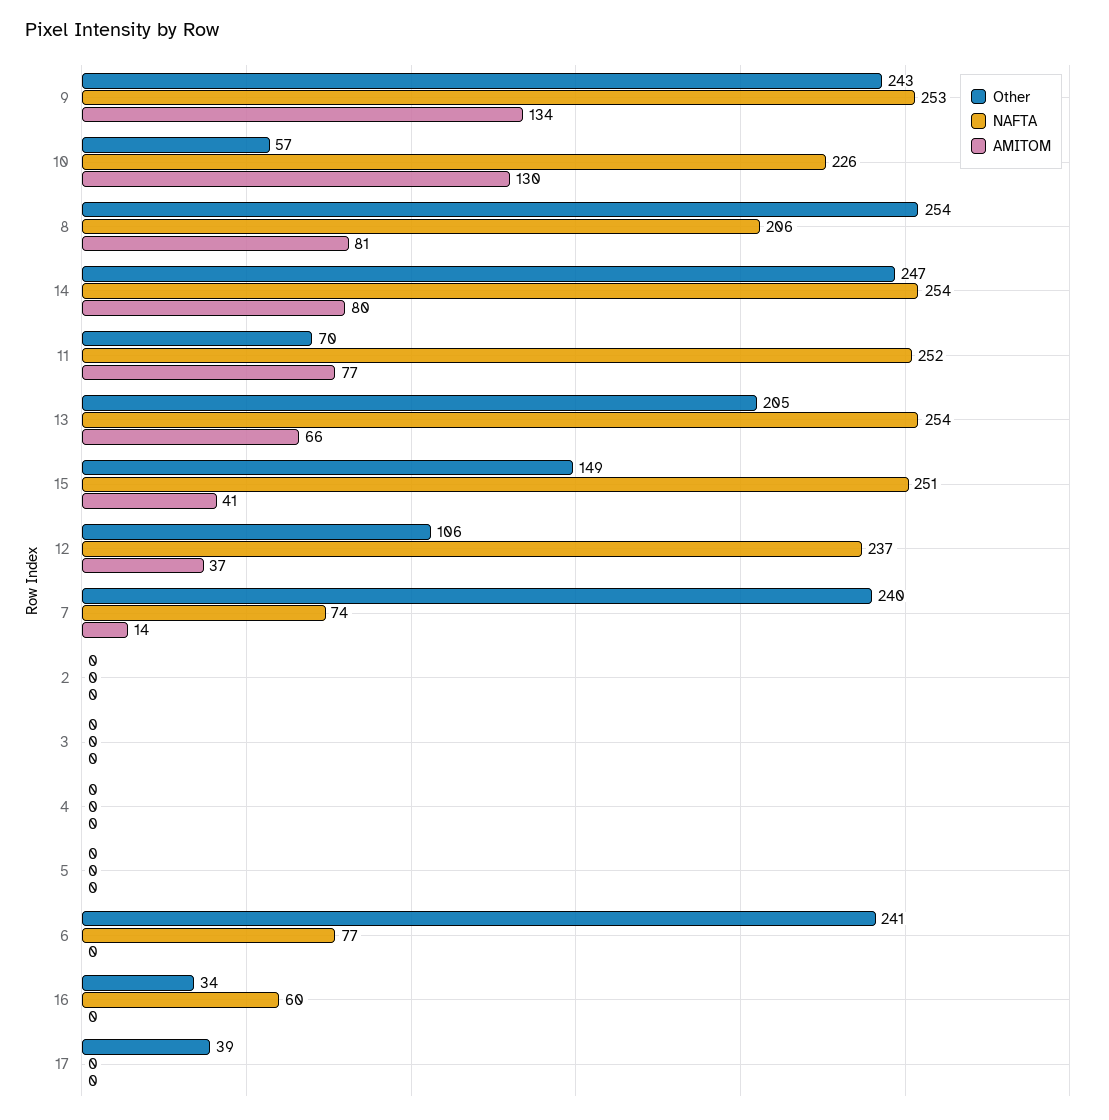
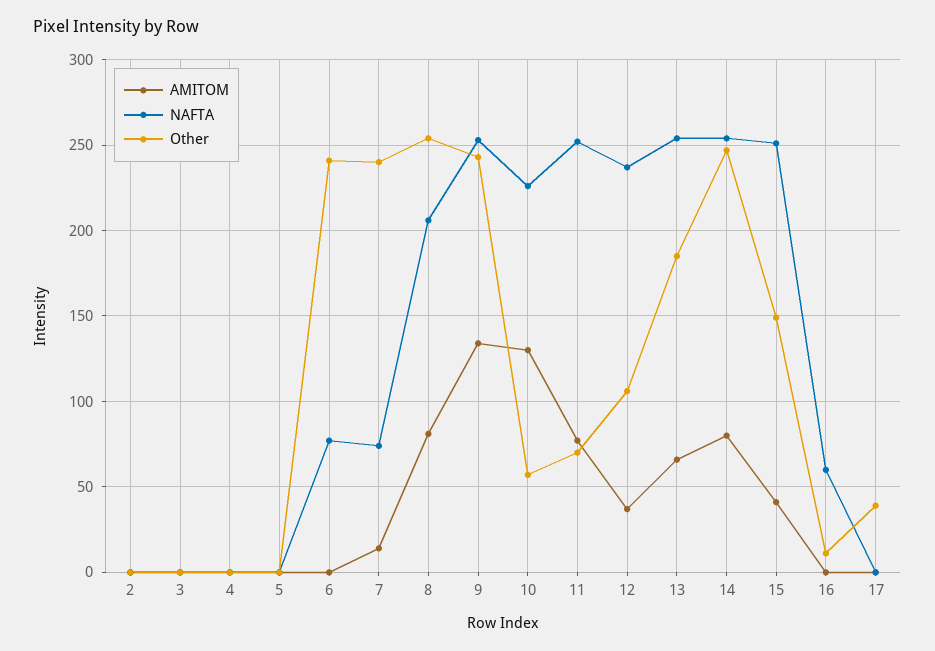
  {
    "Other": {
      "9": 243,
      "10": 57,
      "8": 254,
      "14": 247,
      "11": 70,
-     "13": 205,
+     "13": 185,
      "15": 149,
      "12": 106,
      "7": 240,
      "2": 0,
      "3": 0,
      "4": 0,
      "5": 0,
      "6": 241,
-     "16": 34,
+     "16": 10,
      "17": 39
    },
    "NAFTA": {
      "9": 253,
      "10": 226,
      "8": 206,
      "14": 254,
      "11": 252,
      "13": 254,
      "15": 251,
      "12": 237,
      "7": 74,
      "2": 0,
      "3": 0,
      "4": 0,
      "5": 0,
      "6": 77,
      "16": 60,
      "17": 0
    },
    "AMITOM": {
      "9": 134,
      "10": 130,
      "8": 81,
      "14": 80,
      "11": 77,
      "13": 66,
      "15": 41,
      "12": 37,
      "7": 14,
      "2": 0,
      "3": 0,
      "4": 0,
      "5": 0,
      "6": 0,
      "16": 0,
      "17": 0
    }
  }

